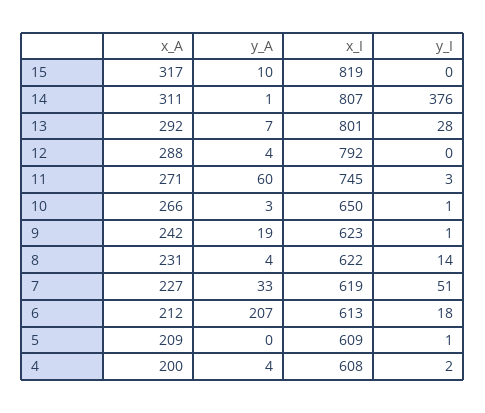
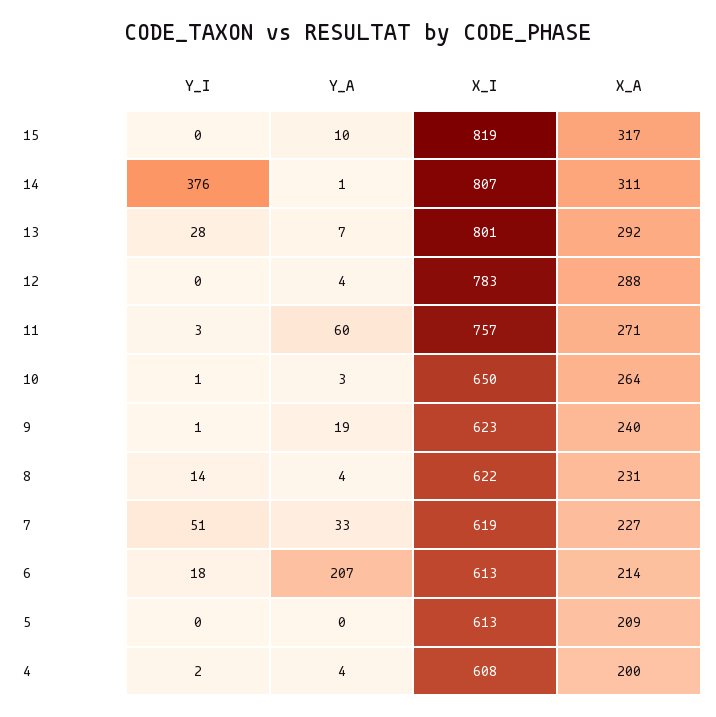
  {
    "x_A": {
      "15": 317,
      "14": 311,
      "13": 292,
      "12": 288,
      "11": 271,
-     "10": 266,
+     "10": 264,
-     "9": 242,
+     "9": 240,
      "8": 231,
      "7": 227,
-     "6": 212,
+     "6": 214,
      "5": 209,
      "4": 200
    },
    "y_A": {
      "15": 10,
      "14": 1,
      "13": 7,
      "12": 4,
      "11": 60,
      "10": 3,
      "9": 19,
      "8": 4,
      "7": 33,
      "6": 207,
      "5": 0,
      "4": 4
    },
    "x_I": {
      "15": 819,
      "14": 807,
      "13": 801,
-     "12": 792,
+     "12": 783,
-     "11": 745,
+     "11": 757,
      "10": 650,
      "9": 623,
      "8": 622,
      "7": 619,
      "6": 613,
-     "5": 609,
+     "5": 613,
      "4": 608
    },
    "y_I": {
      "15": 0,
      "14": 376,
      "13": 28,
      "12": 0,
      "11": 3,
      "10": 1,
      "9": 1,
      "8": 14,
      "7": 51,
      "6": 18,
-     "5": 1,
+     "5": 0,
      "4": 2
    }
  }

